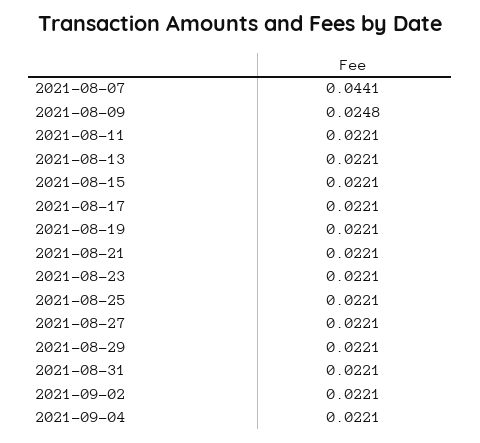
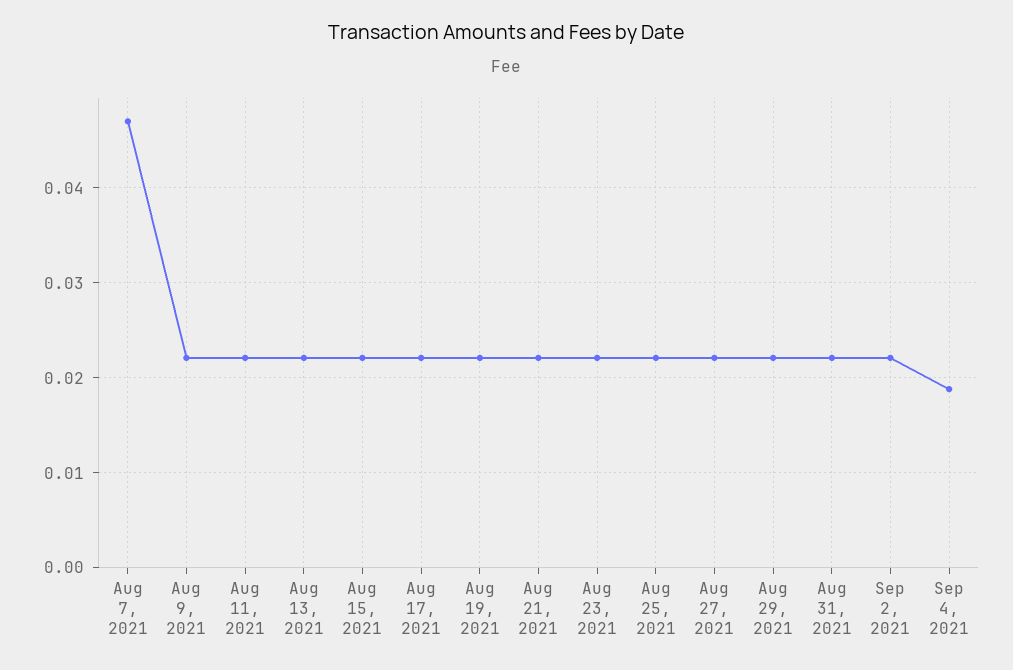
  {
-   "2021-08-07": 0.0441,
+   "2021-08-07": 0.047,
-   "2021-08-09": 0.0248,
+   "2021-08-09": 0.022,
    "2021-08-11": 0.0221,
    "2021-08-13": 0.0221,
    "2021-08-15": 0.0221,
    "2021-08-17": 0.0221,
    "2021-08-19": 0.0221,
    "2021-08-21": 0.0221,
    "2021-08-23": 0.0221,
    "2021-08-25": 0.0221,
    "2021-08-27": 0.0221,
    "2021-08-29": 0.0221,
    "2021-08-31": 0.0221,
    "2021-09-02": 0.0221,
-   "2021-09-04": 0.0221
+   "2021-09-04": 0.019
  }

